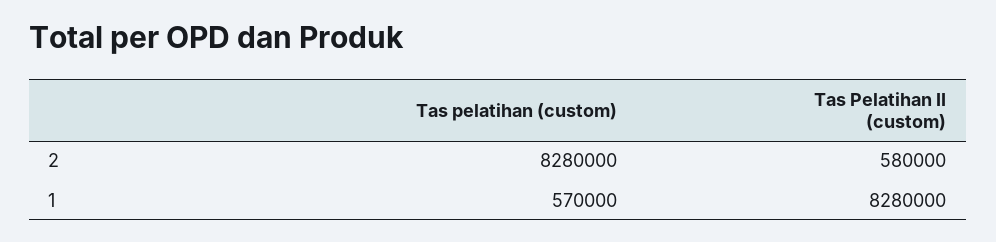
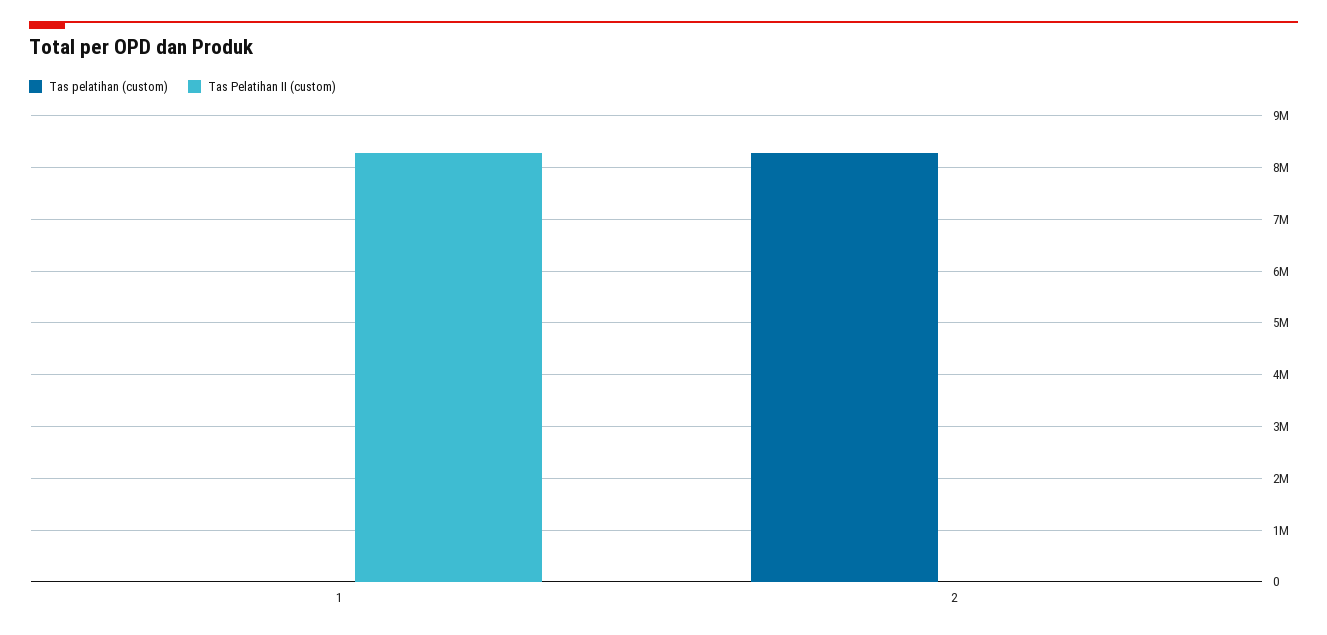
  {
    "Tas pelatihan (custom)": {
      "2": 8280000,
-     "1": 570000
+     "1": 0
    },
    "Tas Pelatihan II (custom)": {
-     "2": 580000,
+     "2": 0,
      "1": 8280000
    }
  }

